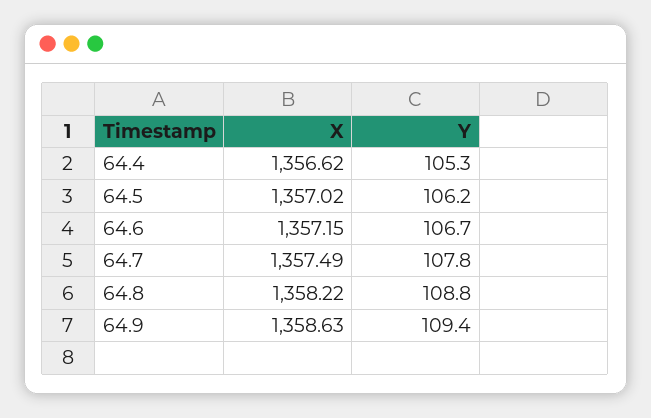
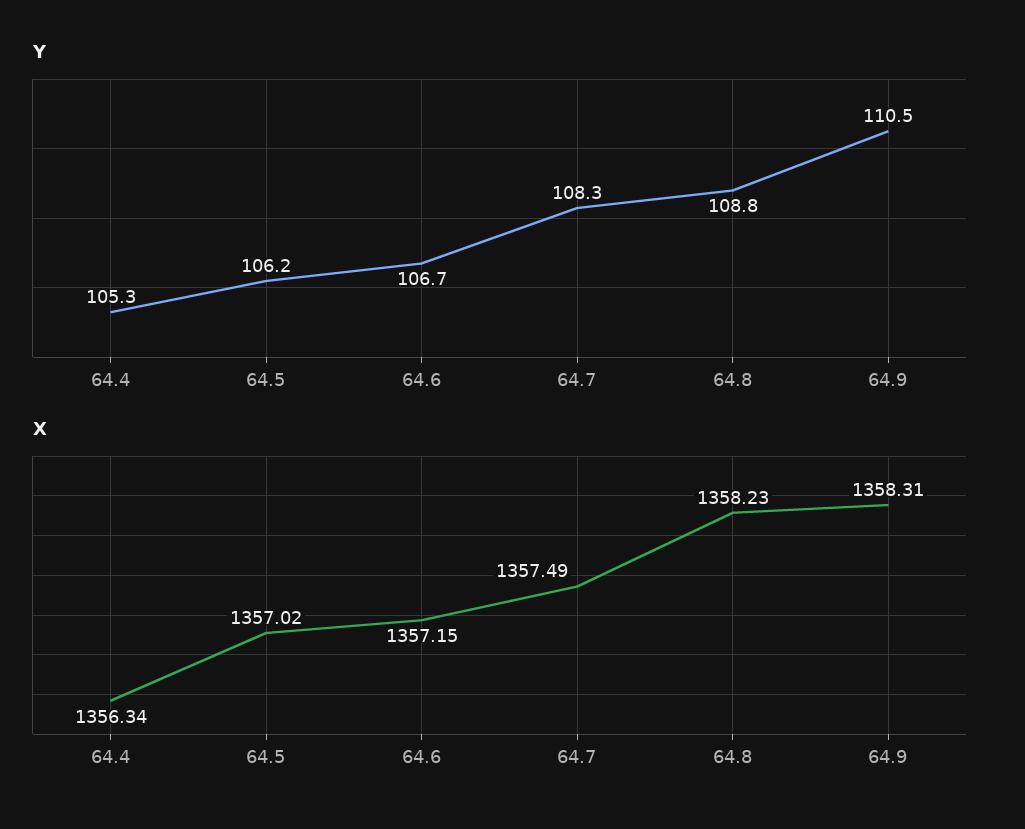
  {
    "X": {
-     "64.4": 1356.62,
+     "64.4": 1356.34,
      "64.5": 1357.02,
      "64.6": 1357.15,
      "64.7": 1357.49,
-     "64.8": 1358.22,
+     "64.8": 1358.23,
-     "64.9": 1358.63
+     "64.9": 1358.31
    },
    "Y": {
      "64.4": 105.3,
      "64.5": 106.2,
      "64.6": 106.7,
-     "64.7": 107.8,
+     "64.7": 108.3,
      "64.8": 108.8,
-     "64.9": 109.4
+     "64.9": 110.5
    }
  }

